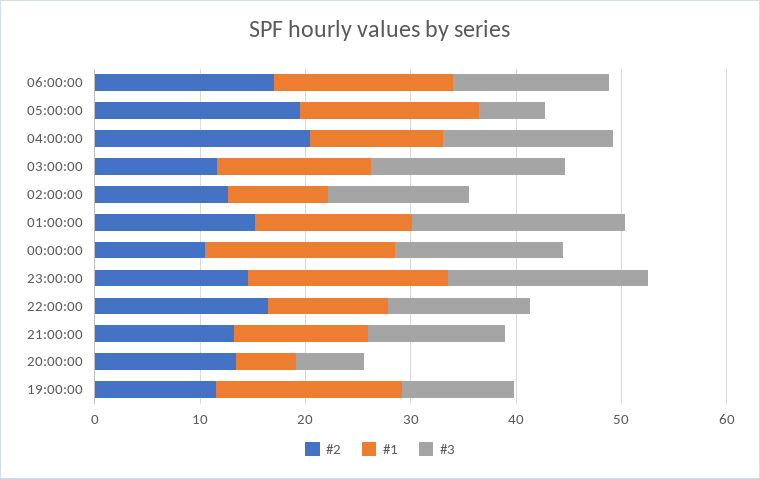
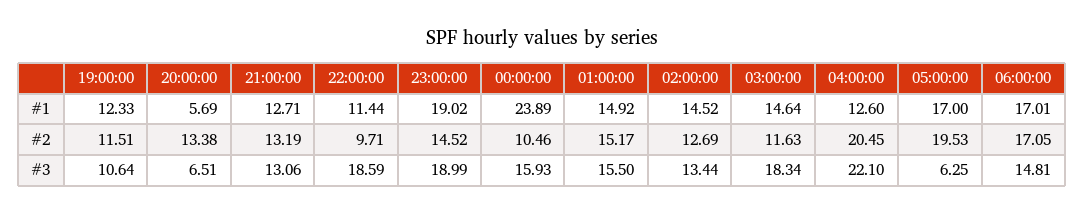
  {
    "#2": {
      "06:00:00": 17.05,
      "05:00:00": 19.53,
      "04:00:00": 20.45,
      "03:00:00": 11.63,
      "02:00:00": 12.69,
      "01:00:00": 15.17,
      "00:00:00": 10.46,
      "23:00:00": 14.52,
-     "22:00:00": 16,
+     "22:00:00": 9.71,
      "21:00:00": 13.19,
      "20:00:00": 13.38,
      "19:00:00": 11.51
    },
    "#1": {
      "06:00:00": 17.01,
      "05:00:00": 17,
      "04:00:00": 12.6,
      "03:00:00": 14.64,
-     "02:00:00": 10,
+     "02:00:00": 14.52,
      "01:00:00": 14.92,
-     "00:00:00": 18,
+     "00:00:00": 23.89,
      "23:00:00": 19.02,
      "22:00:00": 11.44,
      "21:00:00": 12.71,
      "20:00:00": 5.69,
-     "19:00:00": 18
+     "19:00:00": 12.33
    },
    "#3": {
      "06:00:00": 14.81,
      "05:00:00": 6.25,
-     "04:00:00": 16,
+     "04:00:00": 22.1,
      "03:00:00": 18.34,
      "02:00:00": 13.44,
-     "01:00:00": 20,
+     "01:00:00": 15.5,
      "00:00:00": 15.93,
      "23:00:00": 18.99,
-     "22:00:00": 14,
+     "22:00:00": 18.59,
      "21:00:00": 13.06,
      "20:00:00": 6.51,
      "19:00:00": 10.64
    }
  }

